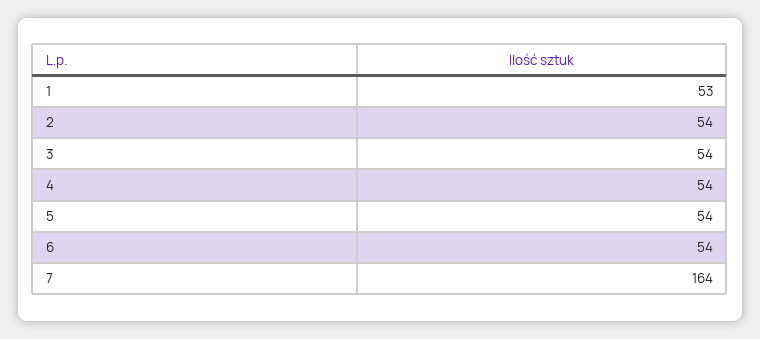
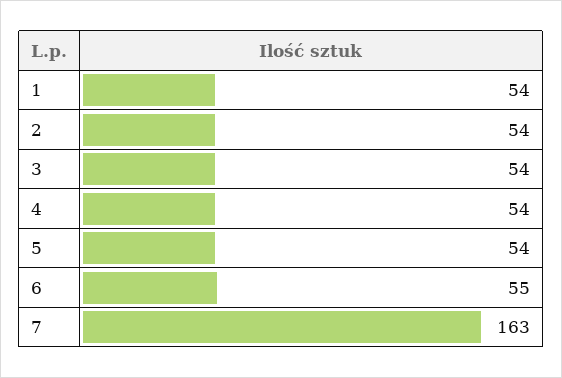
  {
-   "1": 53,
+   "1": 54,
    "2": 54,
    "3": 54,
    "4": 54,
    "5": 54,
-   "6": 54,
+   "6": 55,
-   "7": 164
+   "7": 163
  }

